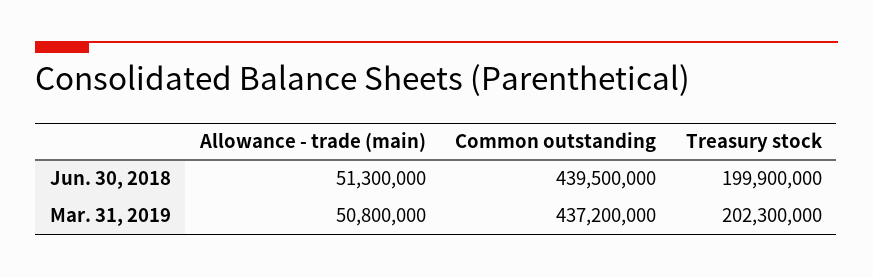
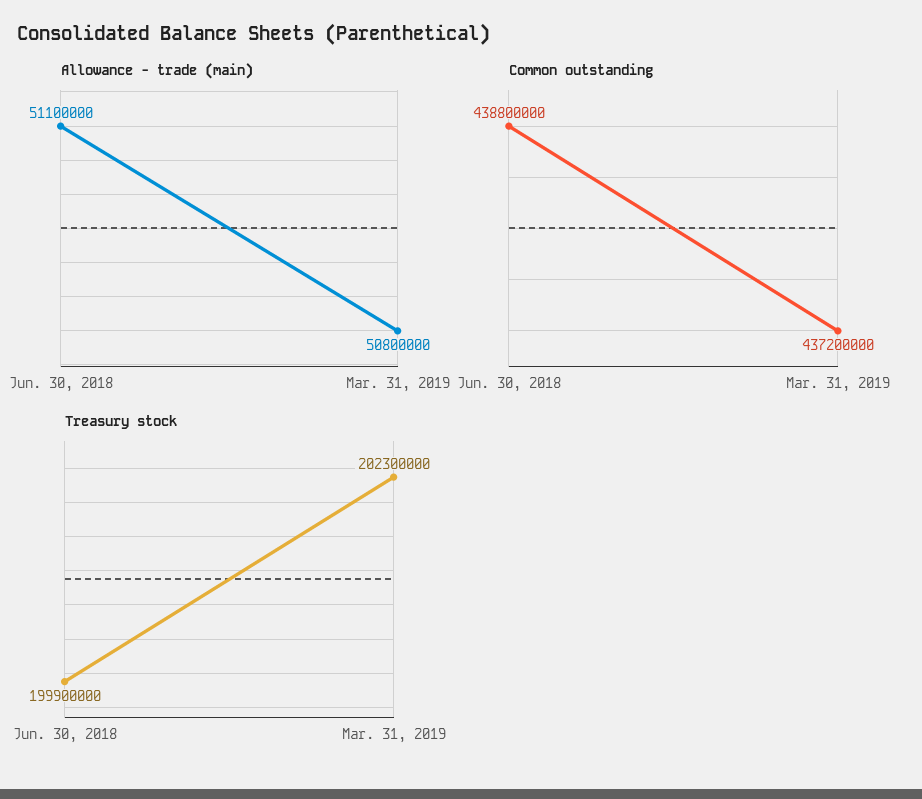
  {
    "Allowance - trade (main)": {
-     "Jun. 30, 2018": 51300000,
+     "Jun. 30, 2018": 51100000,
      "Mar. 31, 2019": 50800000
    },
    "Common outstanding": {
-     "Jun. 30, 2018": 439500000,
+     "Jun. 30, 2018": 438800000,
      "Mar. 31, 2019": 437200000
    },
    "Treasury stock": {
      "Jun. 30, 2018": 199900000,
      "Mar. 31, 2019": 202300000
    }
  }

